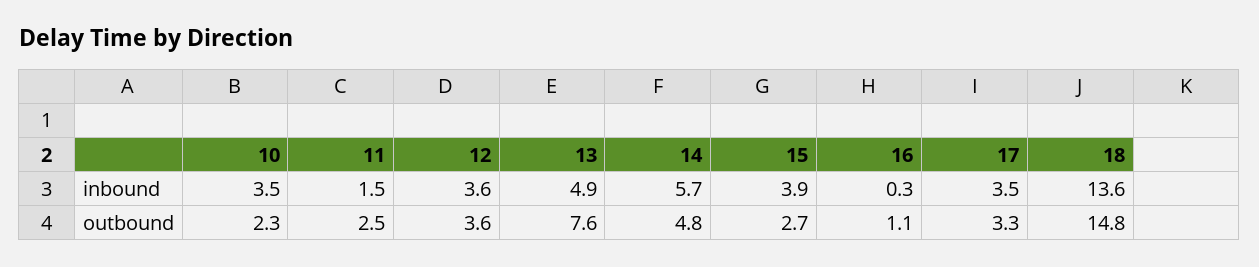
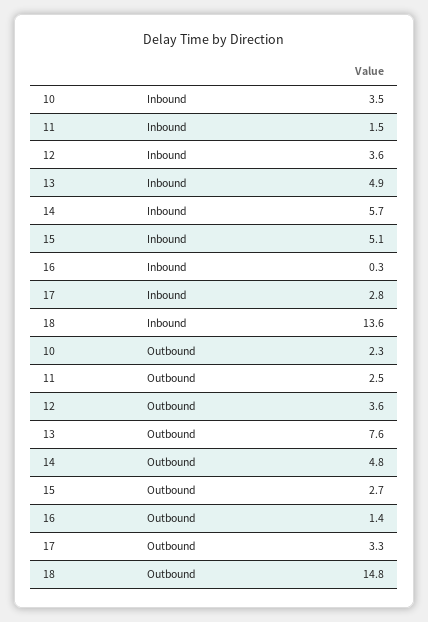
  {
    "10": {
      "inbound": 3.5,
      "outbound": 2.3
    },
    "11": {
      "inbound": 1.5,
      "outbound": 2.5
    },
    "12": {
      "inbound": 3.6,
      "outbound": 3.6
    },
    "13": {
      "inbound": 4.9,
      "outbound": 7.6
    },
    "14": {
      "inbound": 5.7,
      "outbound": 4.8
    },
    "15": {
-     "inbound": 3.9,
+     "inbound": 5.1,
      "outbound": 2.7
    },
    "16": {
      "inbound": 0.3,
-     "outbound": 1.1
+     "outbound": 1.4
    },
    "17": {
-     "inbound": 3.5,
+     "inbound": 2.8,
      "outbound": 3.3
    },
    "18": {
      "inbound": 13.6,
      "outbound": 14.8
    }
  }

